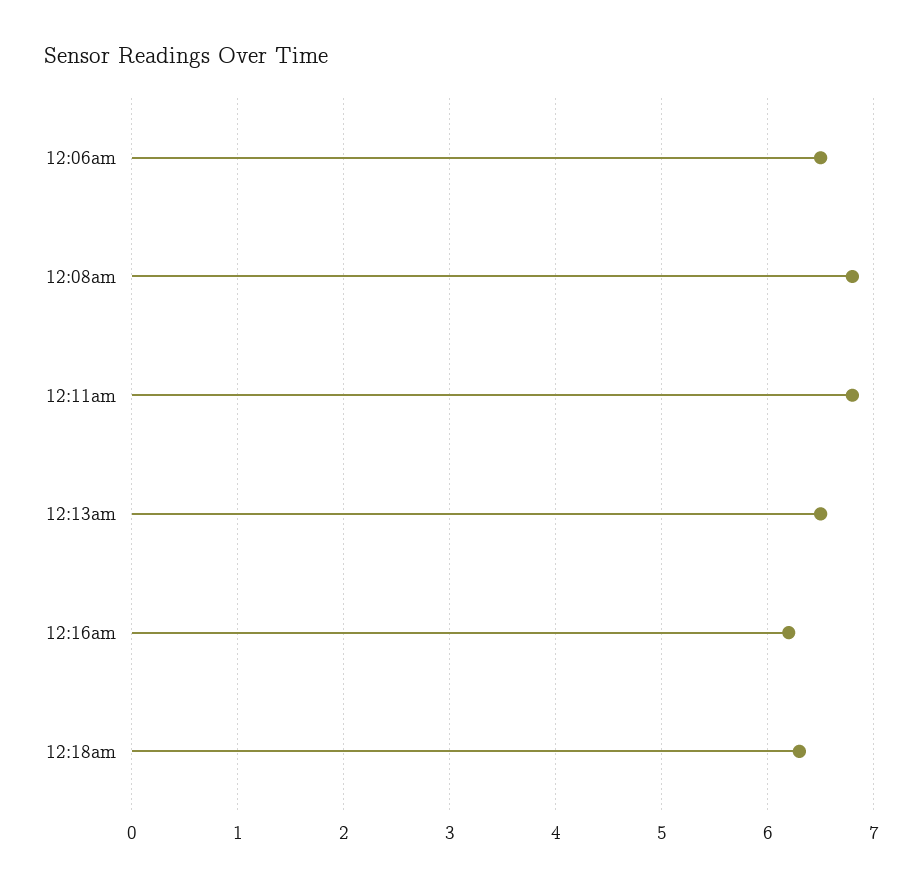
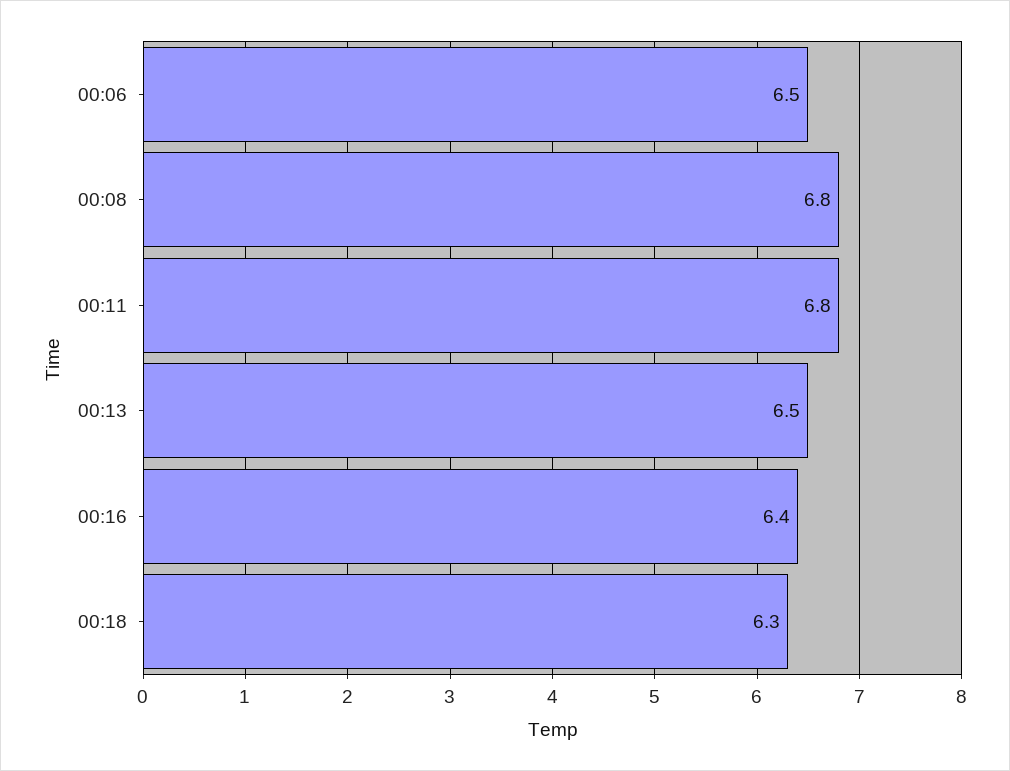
  {
    "12:06am": 6.5,
    "12:08am": 6.8,
    "12:11am": 6.8,
    "12:13am": 6.5,
-   "12:16am": 6.2,
+   "12:16am": 6.4,
    "12:18am": 6.3
  }

